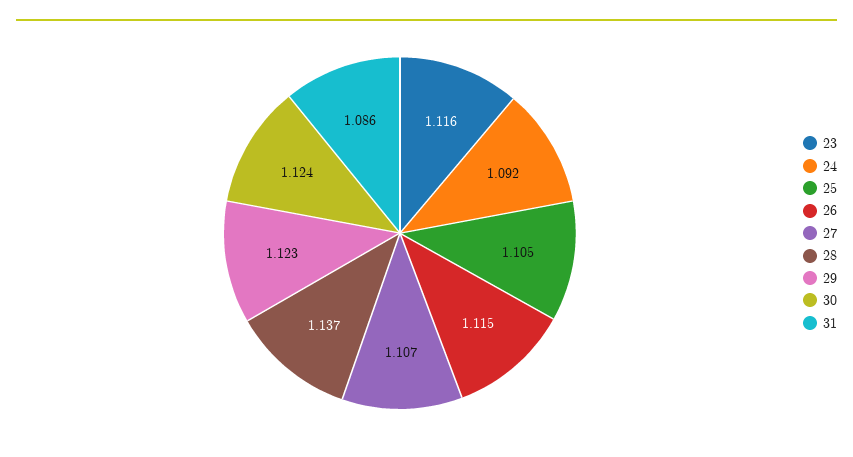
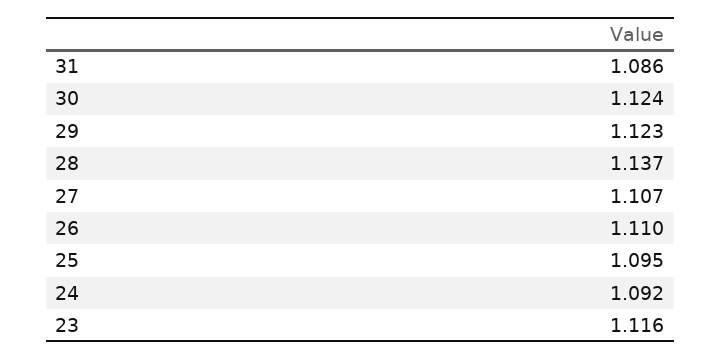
  {
    "23": 1.116,
    "24": 1.092,
-   "25": 1.105,
+   "25": 1.095,
-   "26": 1.115,
+   "26": 1.11,
    "27": 1.107,
    "28": 1.137,
    "29": 1.123,
    "30": 1.124,
    "31": 1.086
  }

